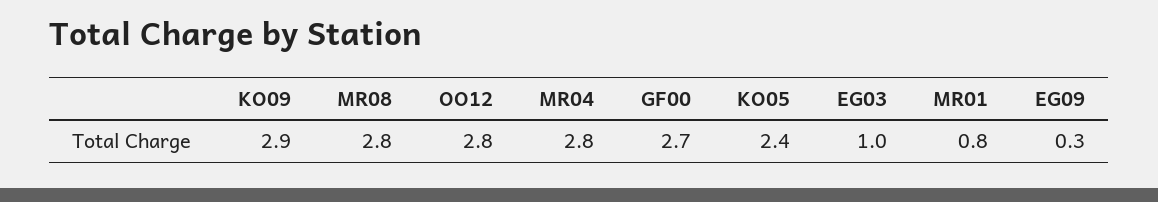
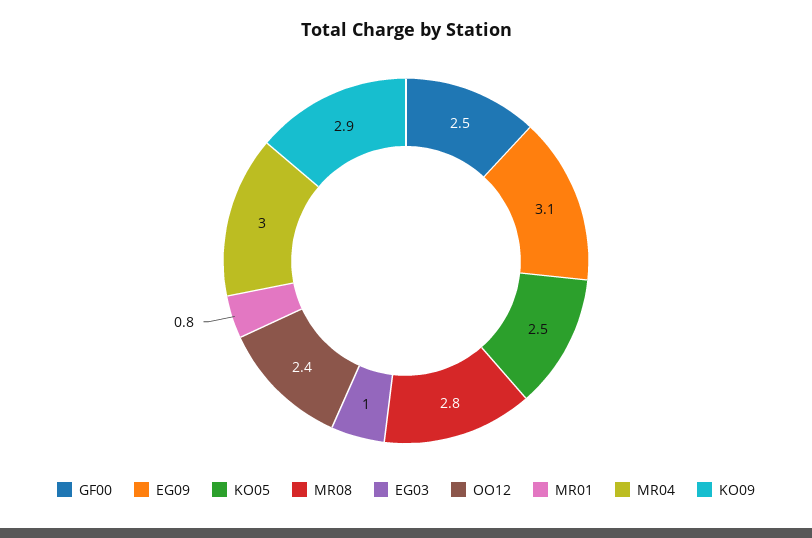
  {
    "KO09": 2.9,
    "MR08": 2.8,
-   "OO12": 2.8,
+   "OO12": 2.4,
-   "MR04": 2.8,
+   "MR04": 3,
-   "GF00": 2.7,
+   "GF00": 2.5,
-   "KO05": 2.4,
+   "KO05": 2.5,
    "EG03": 1,
    "MR01": 0.8,
-   "EG09": 0.3
+   "EG09": 3.1
  }

